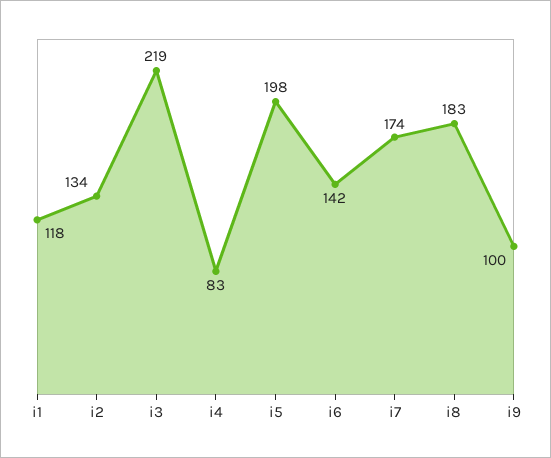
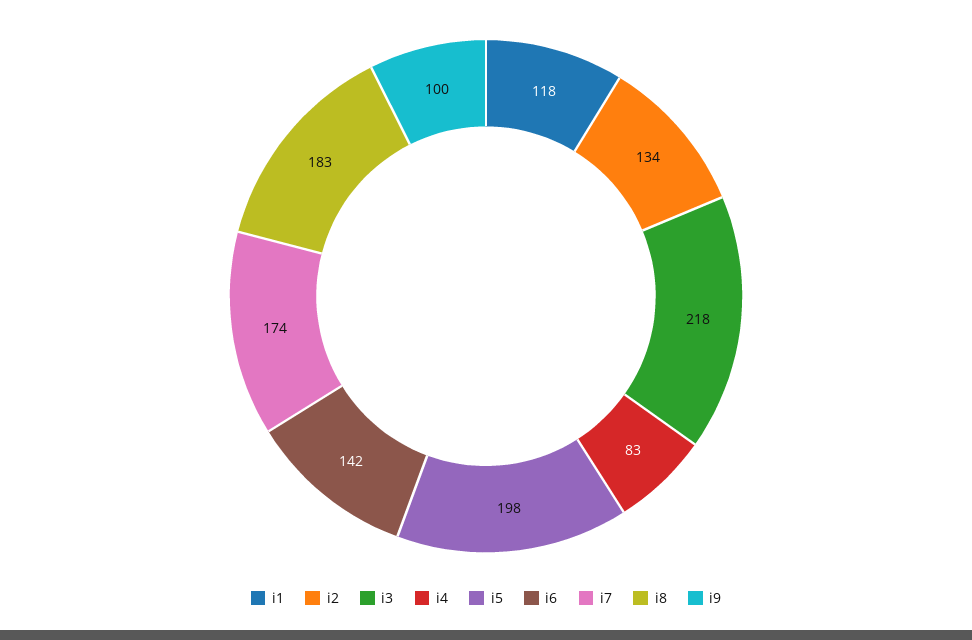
  {
    "i1": 118,
    "i2": 134,
-   "i3": 219,
+   "i3": 218,
    "i4": 83,
    "i5": 198,
    "i6": 142,
    "i7": 174,
    "i8": 183,
    "i9": 100
  }

